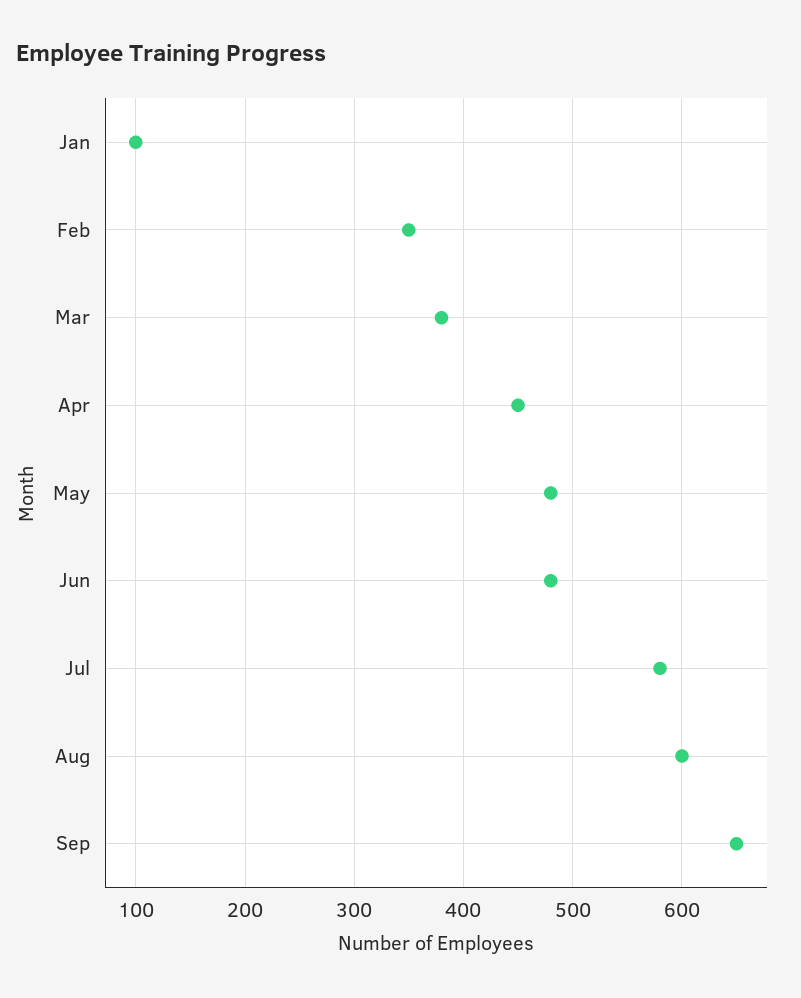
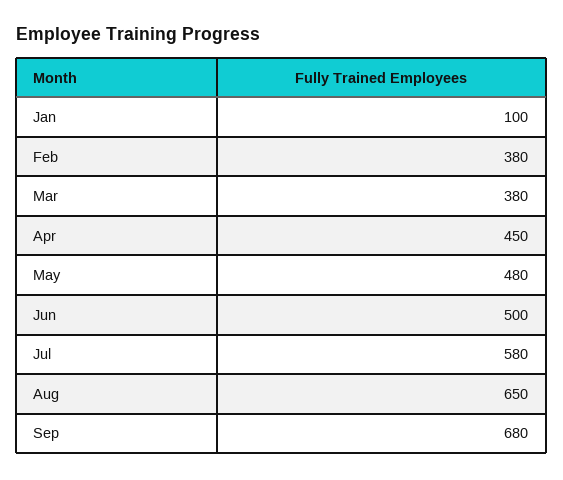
  {
    "Jan": 100,
-   "Feb": 350,
+   "Feb": 380,
    "Mar": 380,
    "Apr": 450,
    "May": 480,
-   "Jun": 480,
+   "Jun": 500,
    "Jul": 580,
-   "Aug": 600,
+   "Aug": 650,
-   "Sep": 650
+   "Sep": 680
  }

